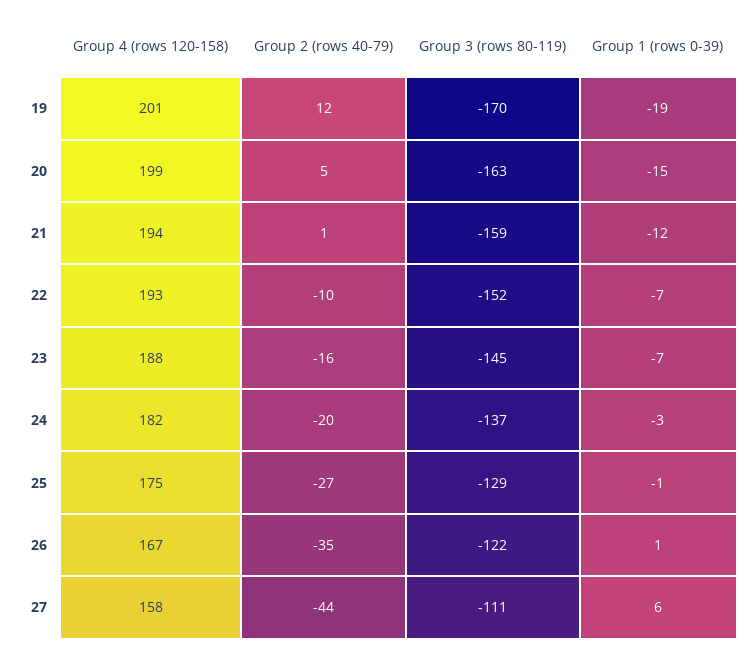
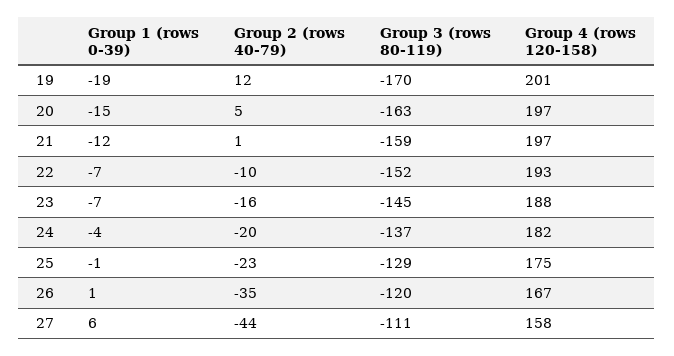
  {
    "Group 4 (rows 120-158)": {
      "19": 201,
-     "20": 199,
+     "20": 197,
-     "21": 194,
+     "21": 197,
      "22": 193,
      "23": 188,
      "24": 182,
      "25": 175,
      "26": 167,
      "27": 158
    },
    "Group 2 (rows 40-79)": {
      "19": 12,
      "20": 5,
      "21": 1,
      "22": -10,
      "23": -16,
      "24": -20,
-     "25": -27,
+     "25": -23,
      "26": -35,
      "27": -44
    },
    "Group 3 (rows 80-119)": {
      "19": -170,
      "20": -163,
      "21": -159,
      "22": -152,
      "23": -145,
      "24": -137,
      "25": -129,
-     "26": -122,
+     "26": -120,
      "27": -111
    },
    "Group 1 (rows 0-39)": {
      "19": -19,
      "20": -15,
      "21": -12,
      "22": -7,
      "23": -7,
-     "24": -3,
+     "24": -4,
      "25": -1,
      "26": 1,
      "27": 6
    }
  }

